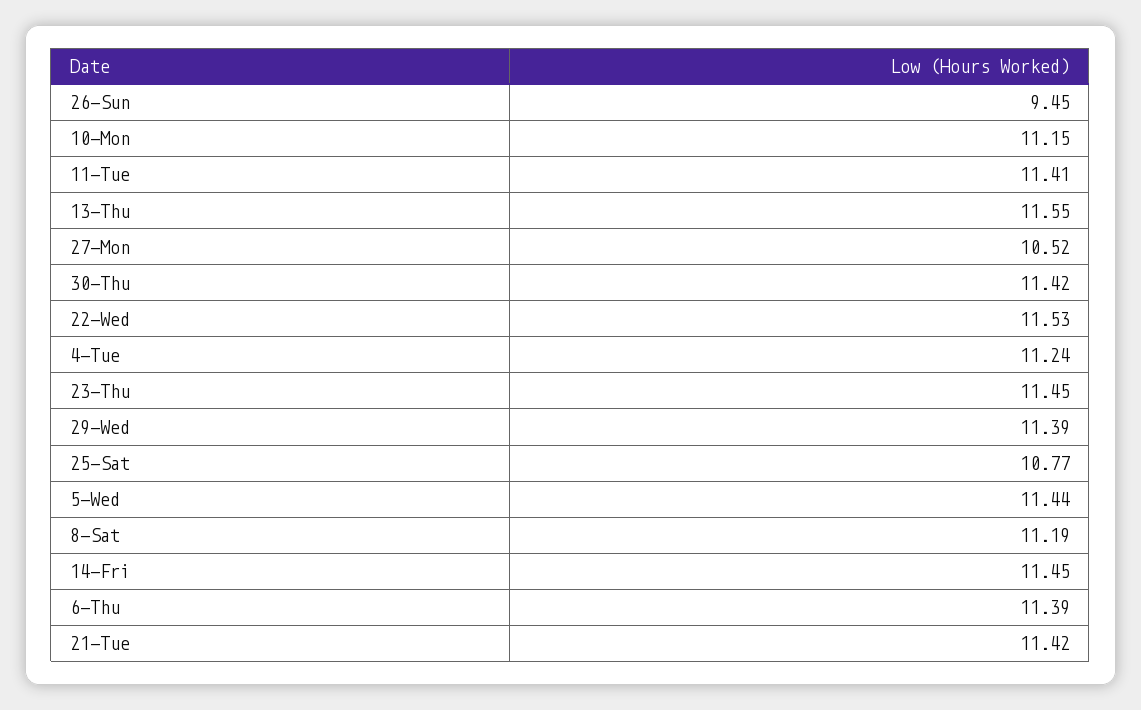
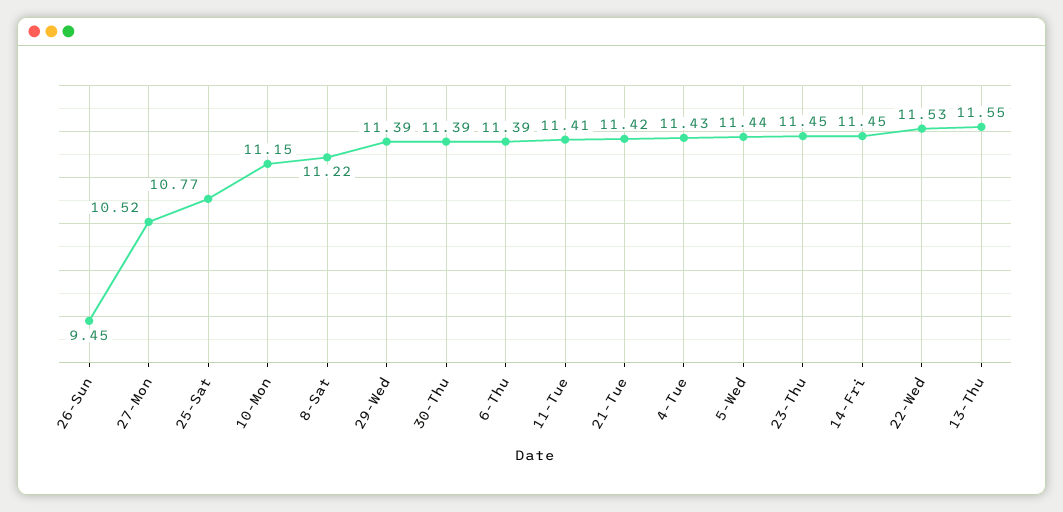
  {
    "26-Sun": 9.45,
    "10-Mon": 11.15,
    "11-Tue": 11.41,
    "13-Thu": 11.55,
    "27-Mon": 10.52,
-   "30-Thu": 11.42,
+   "30-Thu": 11.39,
    "22-Wed": 11.53,
-   "4-Tue": 11.24,
+   "4-Tue": 11.43,
    "23-Thu": 11.45,
    "29-Wed": 11.39,
    "25-Sat": 10.77,
    "5-Wed": 11.44,
-   "8-Sat": 11.19,
+   "8-Sat": 11.22,
    "14-Fri": 11.45,
    "6-Thu": 11.39,
    "21-Tue": 11.42
  }

